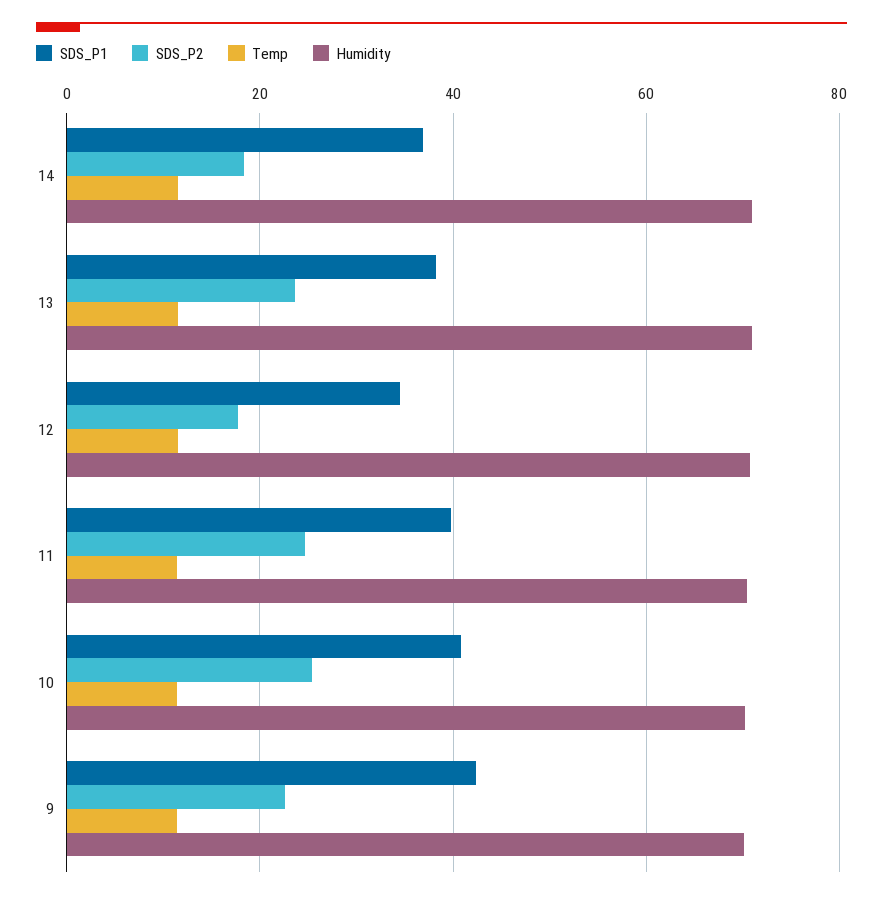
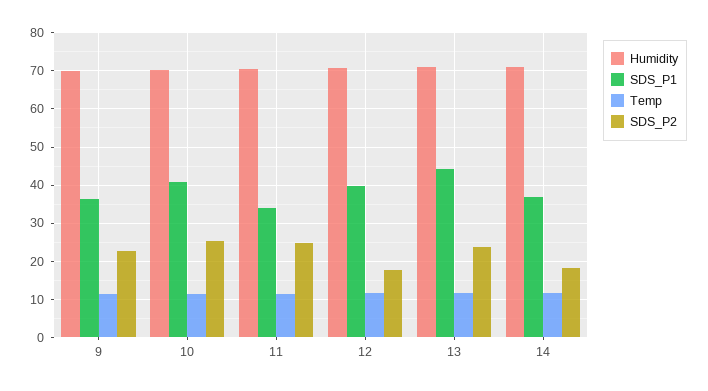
  {
    "SDS_P1": {
      "14": 36,
-     "13": 38,
+     "13": 44,
-     "12": 34,
+     "12": 40,
-     "11": 40,
+     "11": 34,
      "10": 40,
-     "9": 42
+     "9": 36
    },
    "SDS_P2": {
      "14": 18,
      "13": 24,
      "12": 18,
      "11": 24,
      "10": 26,
      "9": 22
    },
    "Temp": {
      "14": 12,
      "13": 12,
      "12": 12,
      "11": 12,
      "10": 12,
      "9": 12
    },
    "Humidity": {
      "14": 70,
      "13": 70,
      "12": 70,
      "11": 70,
      "10": 70,
      "9": 70
    }
  }

